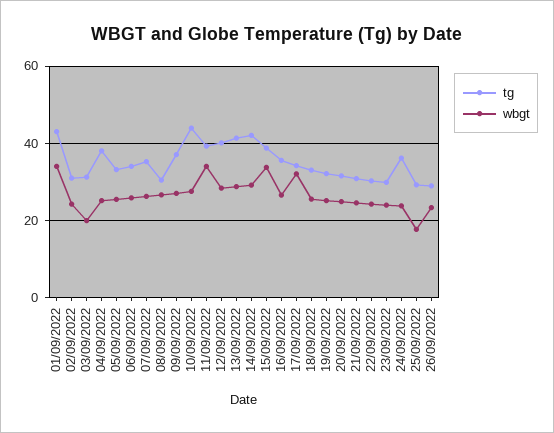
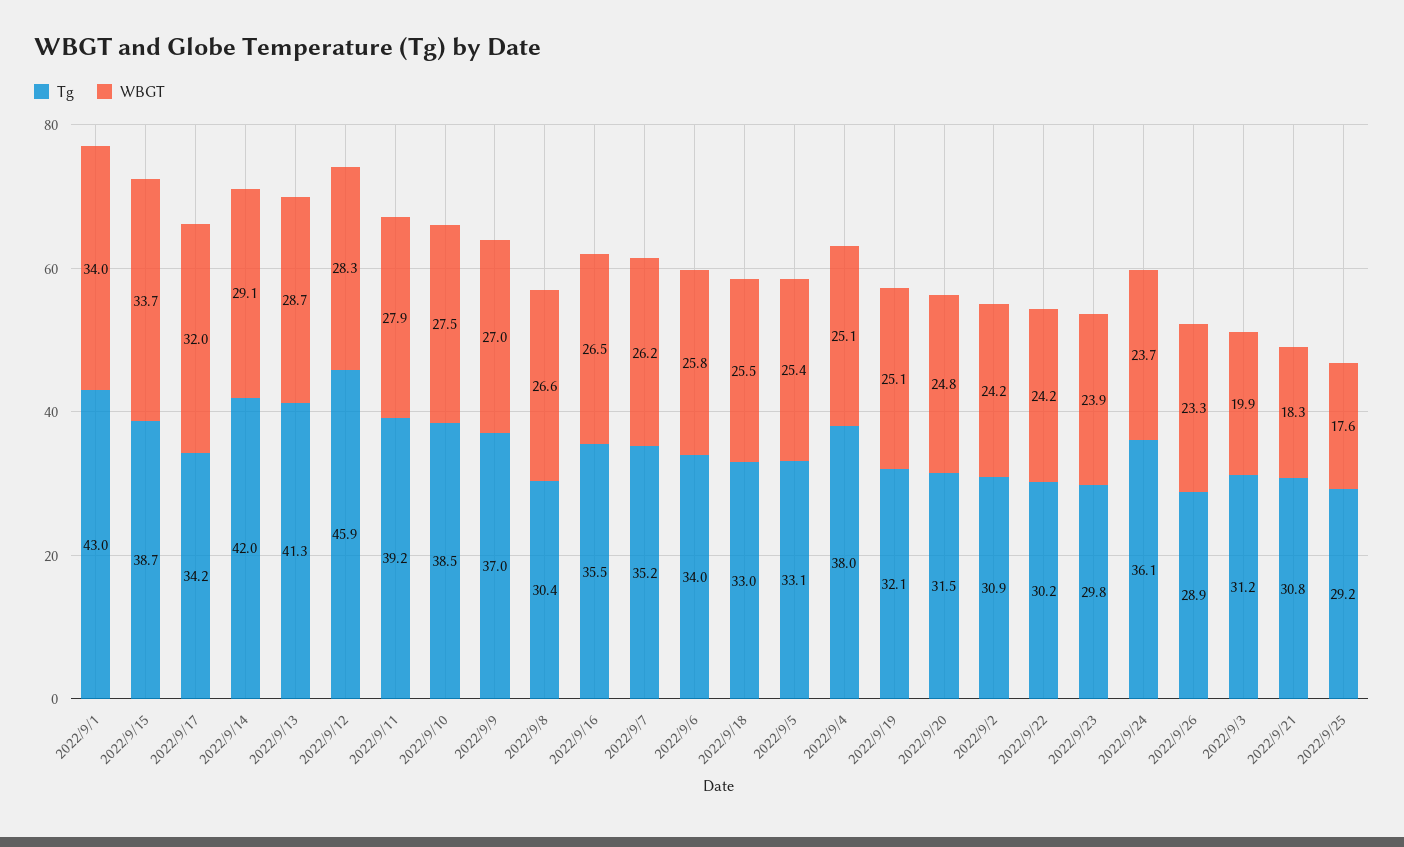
  {
    "tg": {
      "01/09/2022": 43,
      "02/09/2022": 30.9,
      "03/09/2022": 31.2,
      "04/09/2022": 38,
      "05/09/2022": 33.1,
      "06/09/2022": 34,
      "07/09/2022": 35.2,
      "08/09/2022": 30.4,
      "09/09/2022": 37,
-     "10/09/2022": 44,
+     "10/09/2022": 38.5,
      "11/09/2022": 39.2,
-     "12/09/2022": 40,
+     "12/09/2022": 45.9,
      "13/09/2022": 41.3,
      "14/09/2022": 42,
      "15/09/2022": 38.7,
      "16/09/2022": 35.5,
      "17/09/2022": 34.2,
      "18/09/2022": 33,
      "19/09/2022": 32.1,
      "20/09/2022": 31.5,
      "21/09/2022": 30.8,
      "22/09/2022": 30.2,
      "23/09/2022": 29.8,
      "24/09/2022": 36.1,
      "25/09/2022": 29.2,
      "26/09/2022": 28.9
    },
    "wbgt": {
      "01/09/2022": 34,
      "02/09/2022": 24.2,
      "03/09/2022": 19.9,
      "04/09/2022": 25.1,
      "05/09/2022": 25.4,
      "06/09/2022": 25.8,
      "07/09/2022": 26.2,
      "08/09/2022": 26.6,
      "09/09/2022": 27,
      "10/09/2022": 27.5,
-     "11/09/2022": 34,
+     "11/09/2022": 27.9,
      "12/09/2022": 28.3,
      "13/09/2022": 28.7,
      "14/09/2022": 29.1,
      "15/09/2022": 33.7,
      "16/09/2022": 26.5,
      "17/09/2022": 32,
      "18/09/2022": 25.5,
      "19/09/2022": 25.1,
      "20/09/2022": 24.8,
-     "21/09/2022": 24,
+     "21/09/2022": 18.3,
      "22/09/2022": 24.2,
      "23/09/2022": 23.9,
      "24/09/2022": 23.7,
      "25/09/2022": 17.6,
      "26/09/2022": 23.3
    }
  }

